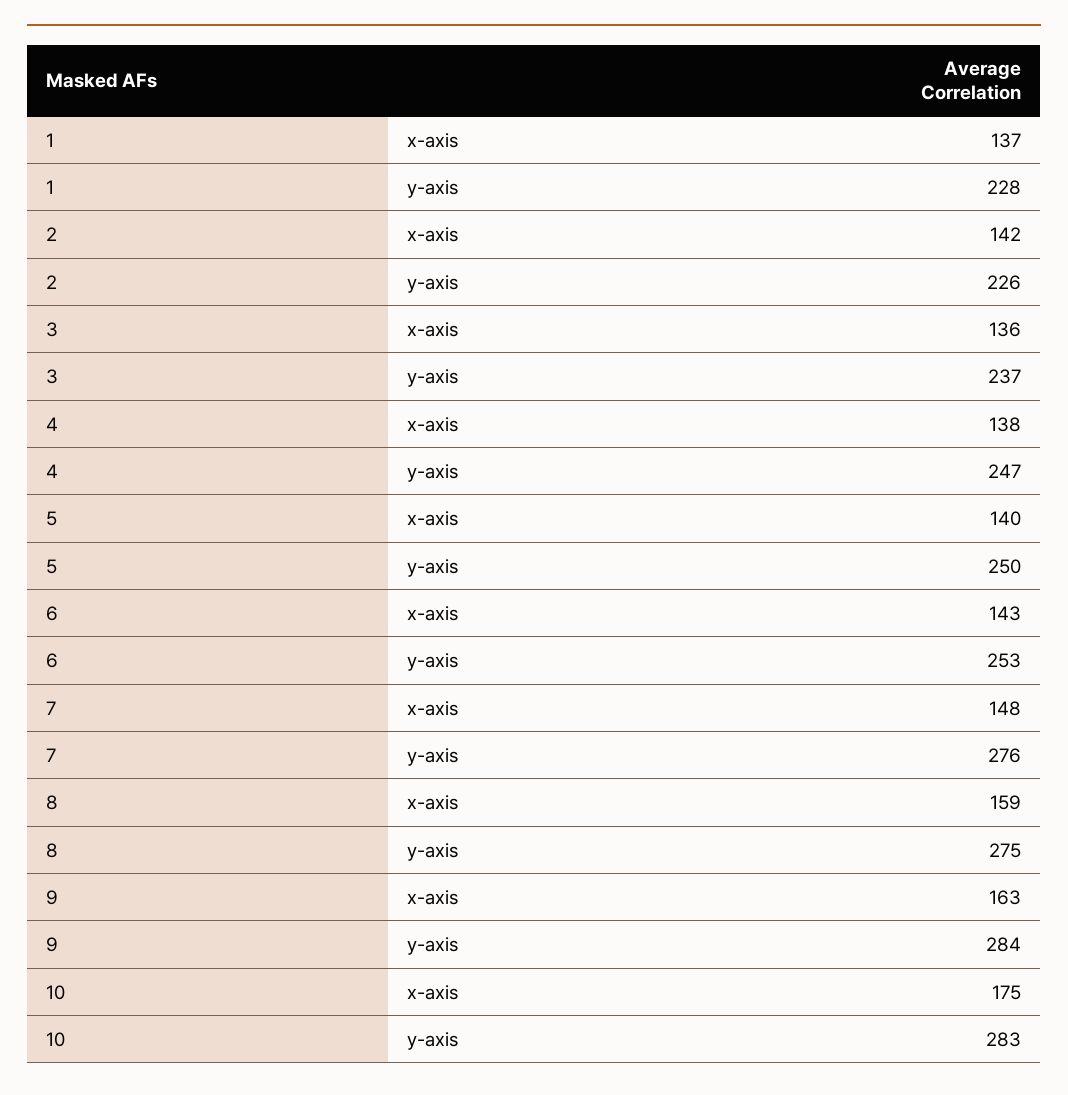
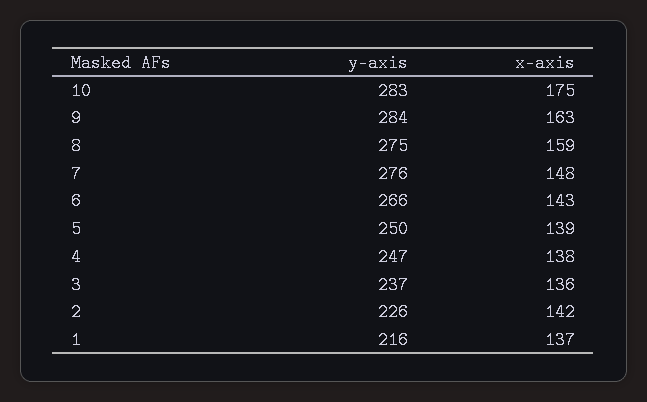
  {
    "1": {
      "x-axis": 137,
-     "y-axis": 228
+     "y-axis": 216
    },
    "2": {
      "x-axis": 142,
      "y-axis": 226
    },
    "3": {
      "x-axis": 136,
      "y-axis": 237
    },
    "4": {
      "x-axis": 138,
      "y-axis": 247
    },
    "5": {
-     "x-axis": 140,
+     "x-axis": 139,
      "y-axis": 250
    },
    "6": {
      "x-axis": 143,
-     "y-axis": 253
+     "y-axis": 266
    },
    "7": {
      "x-axis": 148,
      "y-axis": 276
    },
    "8": {
      "x-axis": 159,
      "y-axis": 275
    },
    "9": {
      "x-axis": 163,
      "y-axis": 284
    },
    "10": {
      "x-axis": 175,
      "y-axis": 283
    }
  }

